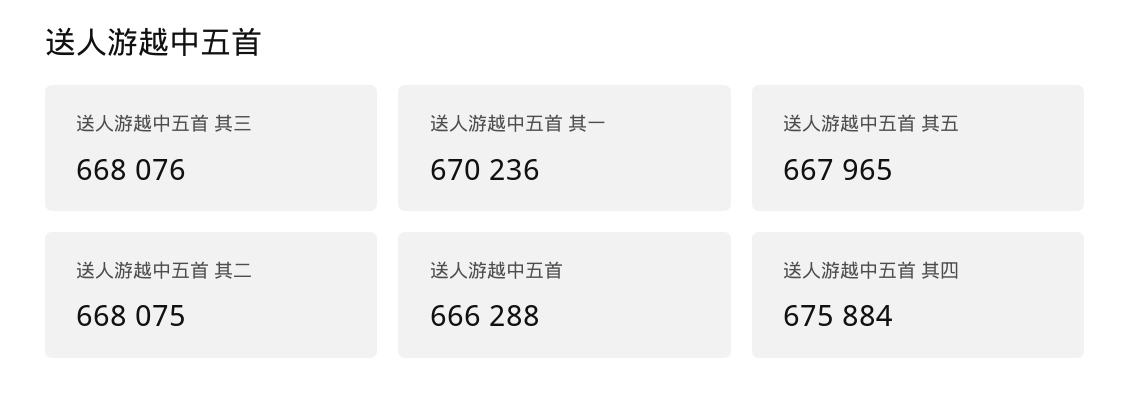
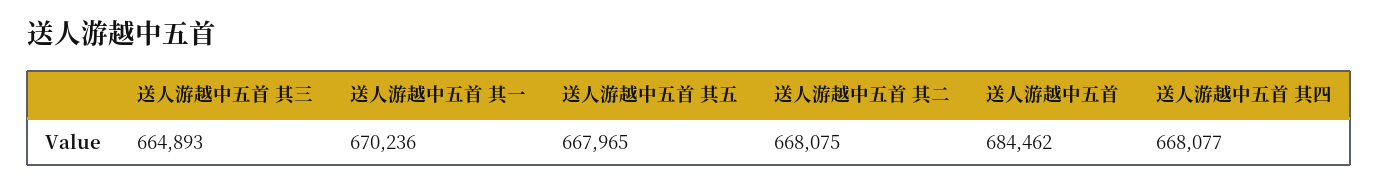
  {
-   "送人游越中五首 其三": 668076,
+   "送人游越中五首 其三": 664893,
    "送人游越中五首 其一": 670236,
    "送人游越中五首 其五": 667965,
    "送人游越中五首 其二": 668075,
-   "送人游越中五首": 666288,
+   "送人游越中五首": 684462,
-   "送人游越中五首 其四": 675884
+   "送人游越中五首 其四": 668077
  }

